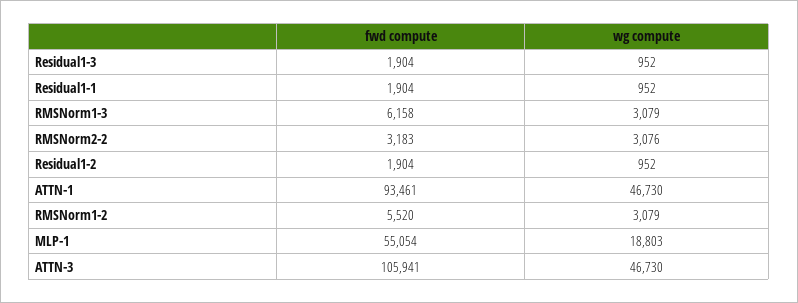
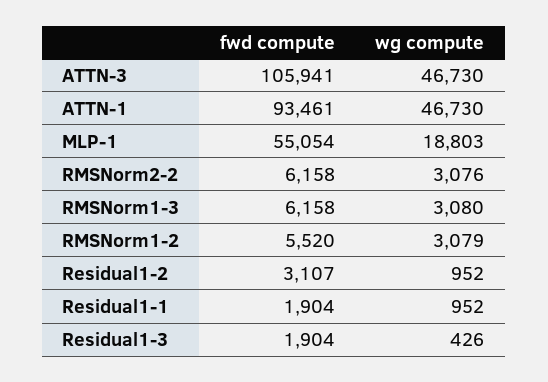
  {
    "fwd compute": {
      "Residual1-3": 1904,
      "Residual1-1": 1904,
      "RMSNorm1-3": 6158,
-     "RMSNorm2-2": 3183,
+     "RMSNorm2-2": 6158,
-     "Residual1-2": 1904,
+     "Residual1-2": 3107,
      "ATTN-1": 93461,
      "RMSNorm1-2": 5520,
      "MLP-1": 55054,
      "ATTN-3": 105941
    },
    "wg compute": {
-     "Residual1-3": 952,
+     "Residual1-3": 426,
      "Residual1-1": 952,
-     "RMSNorm1-3": 3079,
+     "RMSNorm1-3": 3080,
      "RMSNorm2-2": 3076,
      "Residual1-2": 952,
      "ATTN-1": 46730,
      "RMSNorm1-2": 3079,
      "MLP-1": 18803,
      "ATTN-3": 46730
    }
  }

